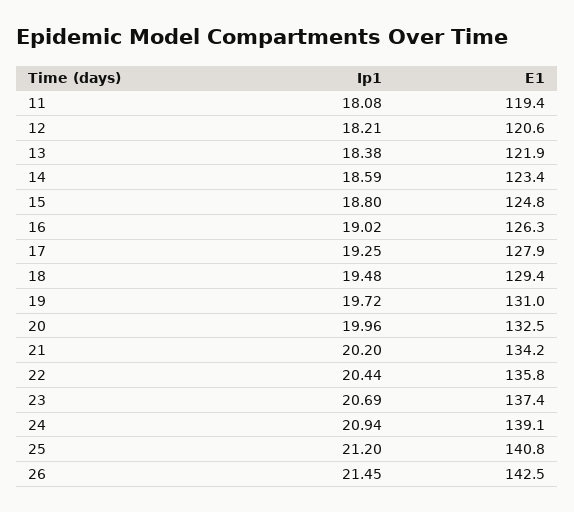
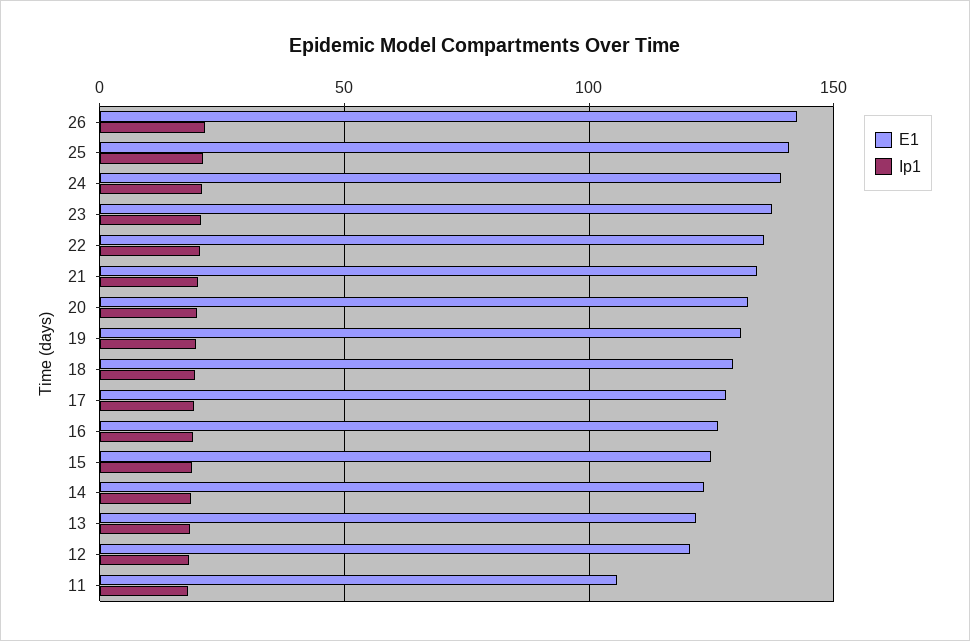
  {
    "Ip1": {
      "11": 18.08,
      "12": 18.21,
      "13": 18.38,
      "14": 18.59,
      "15": 18.8,
      "16": 19.02,
      "17": 19.25,
      "18": 19.48,
      "19": 19.72,
      "20": 19.96,
      "21": 20.2,
      "22": 20.44,
      "23": 20.69,
      "24": 20.94,
      "25": 21.2,
      "26": 21.45
    },
    "E1": {
-     "11": 119.4,
+     "11": 105,
      "12": 120.6,
      "13": 121.9,
      "14": 123.4,
      "15": 124.8,
      "16": 126.3,
      "17": 127.9,
      "18": 129.4,
      "19": 131,
      "20": 132.5,
      "21": 134.2,
      "22": 135.8,
      "23": 137.4,
      "24": 139.1,
      "25": 140.8,
      "26": 142.5
    }
  }

